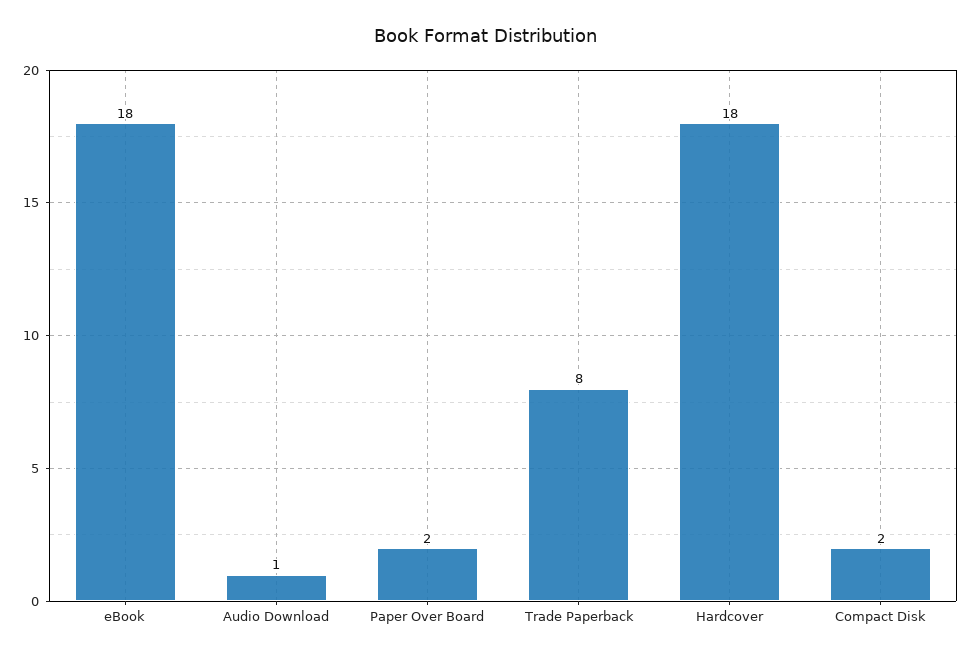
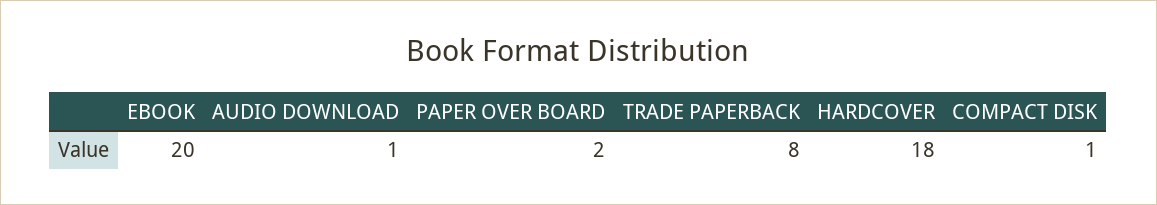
  {
-   "eBook": 18,
+   "eBook": 20,
    "Audio Download": 1,
    "Paper Over Board": 2,
    "Trade Paperback": 8,
    "Hardcover": 18,
-   "Compact Disk": 2
+   "Compact Disk": 1
  }

